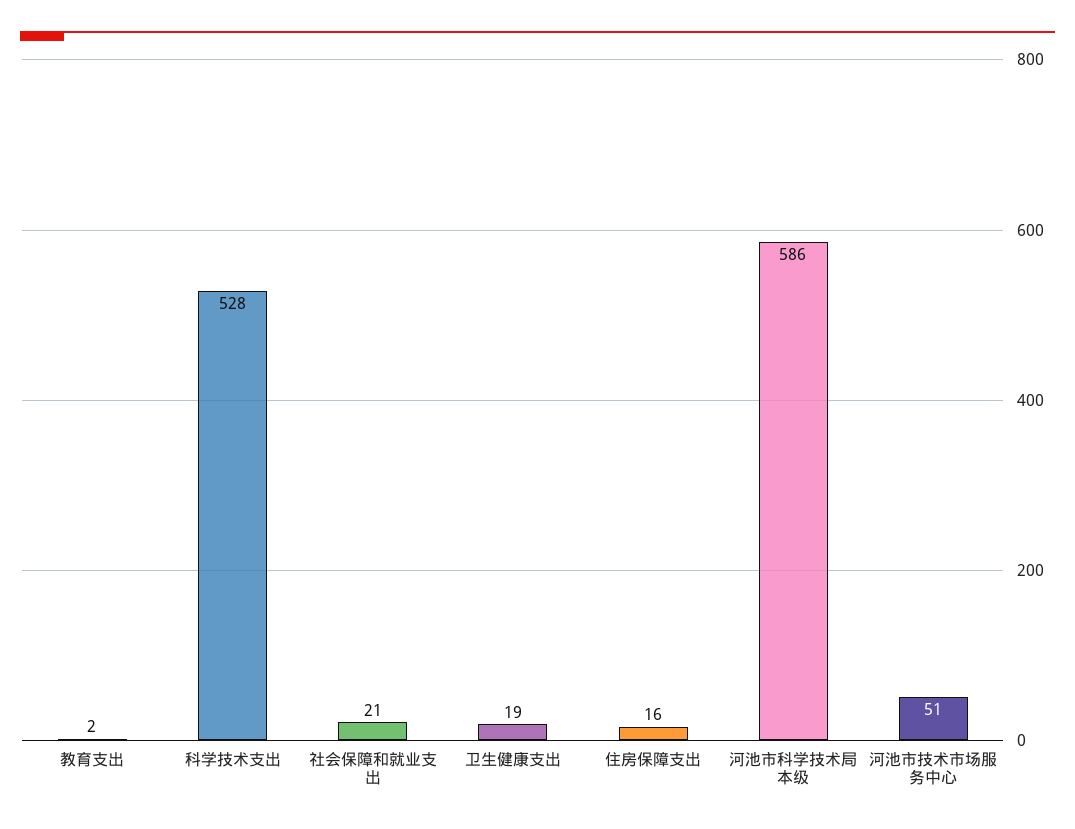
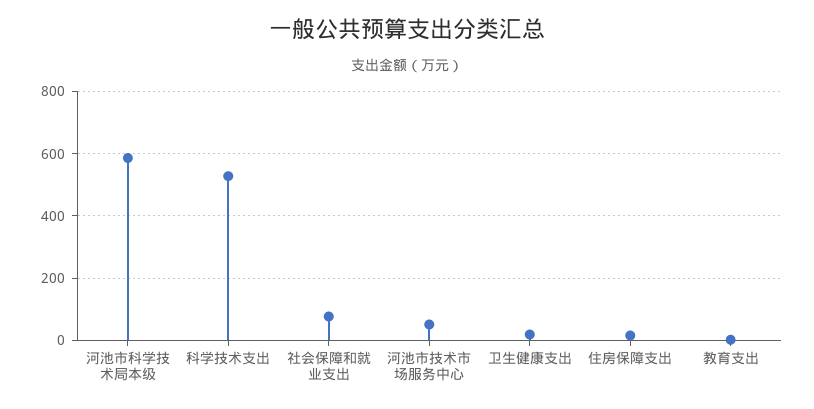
  {
    "教育支出": 2,
    "科学技术支出": 528,
-   "社会保障和就业支出": 21,
+   "社会保障和就业支出": 80,
    "卫生健康支出": 19,
    "住房保障支出": 16,
    "河池市科学技术局本级": 586,
    "河池市技术市场服务中心": 51
  }

